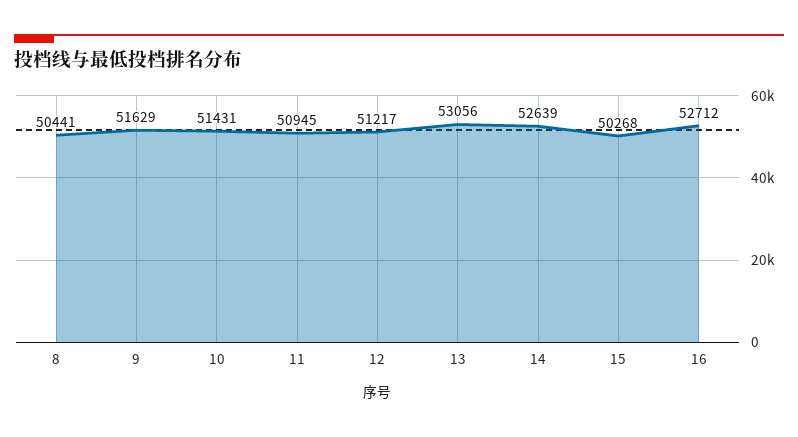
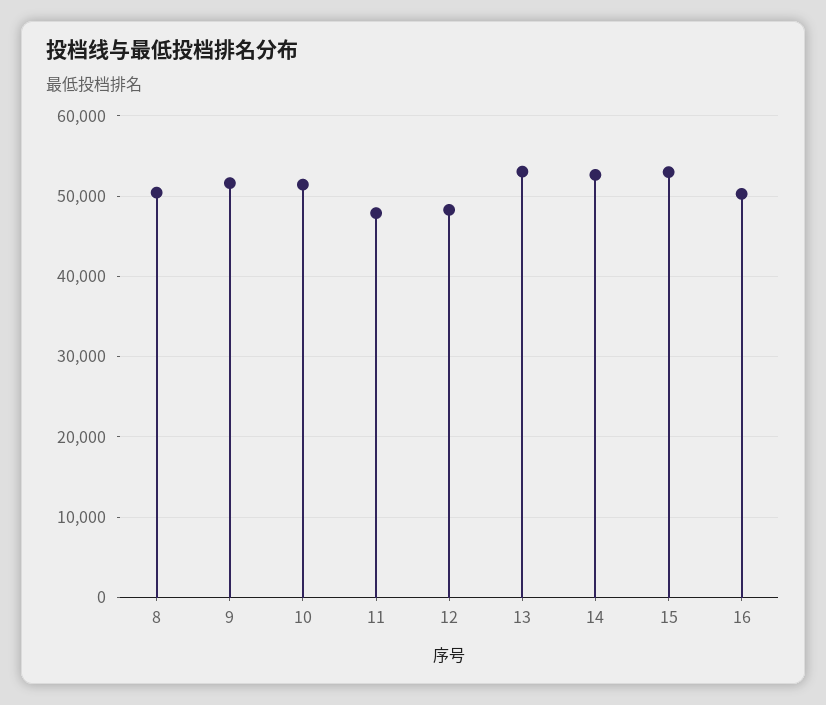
  {
    "8": 50441,
    "9": 51629,
    "10": 51431,
-   "11": 50945,
+   "11": 48000,
-   "12": 51217,
+   "12": 48000,
    "13": 53056,
    "14": 52639,
-   "15": 50268,
+   "15": 53000,
-   "16": 52712
+   "16": 50000
  }

